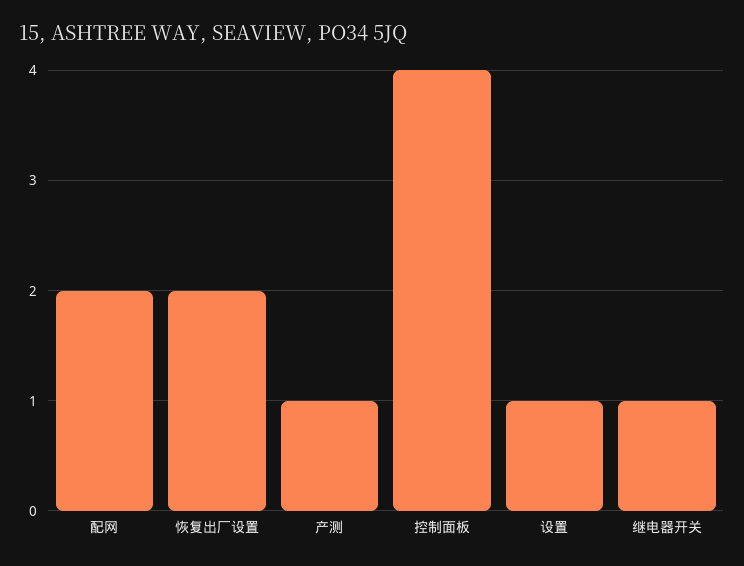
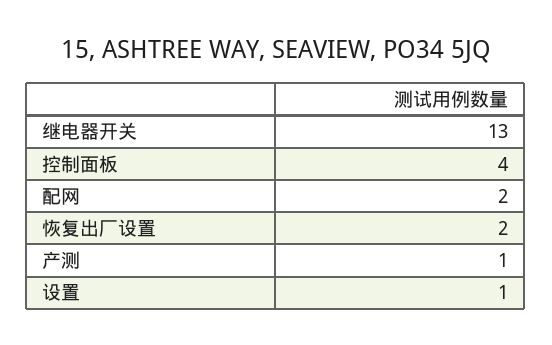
  {
    "配网": 2,
    "恢复出厂设置": 2,
    "产测": 1,
    "控制面板": 4,
    "设置": 1,
-   "继电器开关": 1
+   "继电器开关": 13
  }

